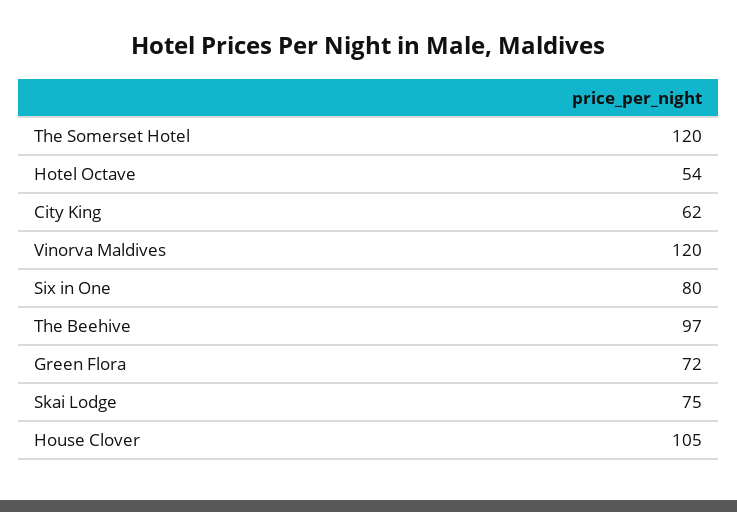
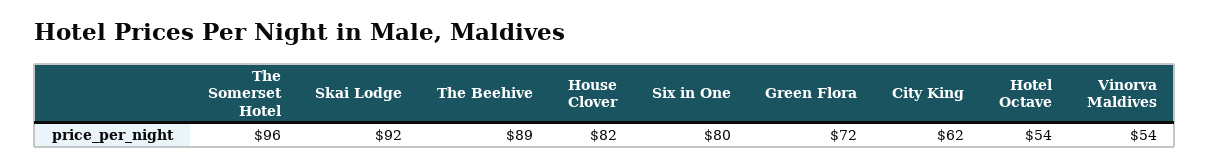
  {
-   "The Somerset Hotel": 120,
+   "The Somerset Hotel": 96,
    "Hotel Octave": 54,
    "City King": 62,
-   "Vinorva Maldives": 120,
+   "Vinorva Maldives": 54,
    "Six in One": 80,
-   "The Beehive": 97,
+   "The Beehive": 89,
    "Green Flora": 72,
-   "Skai Lodge": 75,
+   "Skai Lodge": 92,
-   "House Clover": 105
+   "House Clover": 82
  }

